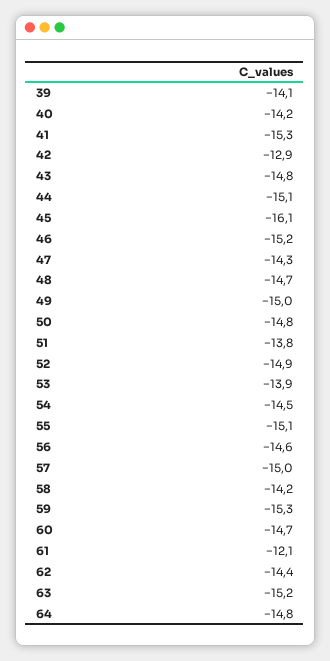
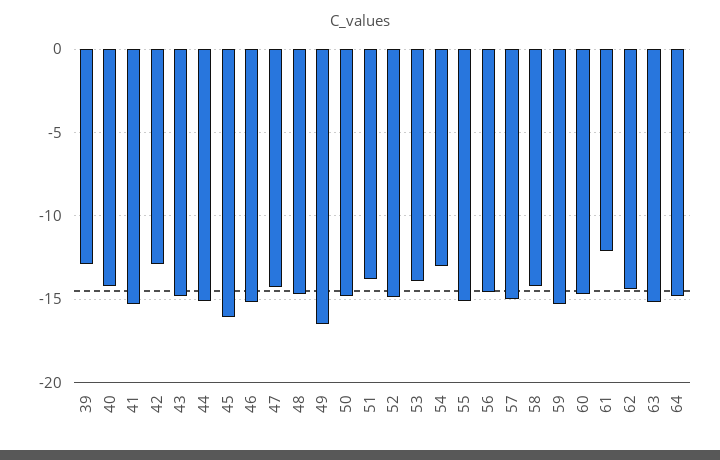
  {
-   "39": -14.1,
+   "39": -13,
    "40": -14.2,
    "41": -15.3,
    "42": -12.9,
    "43": -14.8,
    "44": -15.1,
    "45": -16.1,
    "46": -15.2,
    "47": -14.3,
    "48": -14.7,
-   "49": -15,
+   "49": -16.5,
    "50": -14.8,
    "51": -13.8,
    "52": -14.9,
    "53": -13.9,
-   "54": -14.5,
+   "54": -13,
    "55": -15.1,
    "56": -14.6,
    "57": -15,
    "58": -14.2,
    "59": -15.3,
    "60": -14.7,
    "61": -12.1,
    "62": -14.4,
    "63": -15.2,
    "64": -14.8
  }

